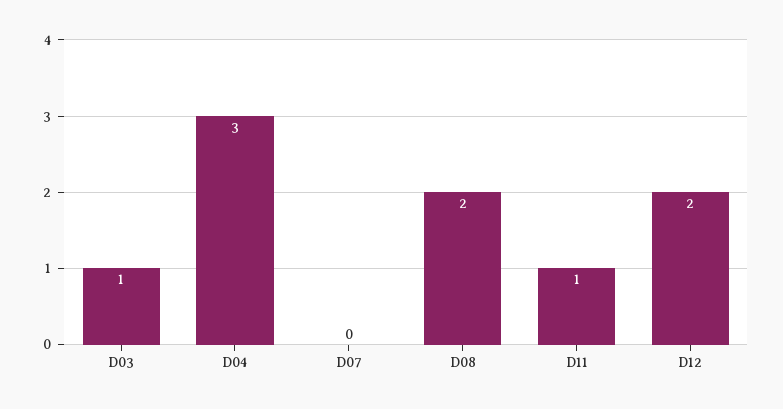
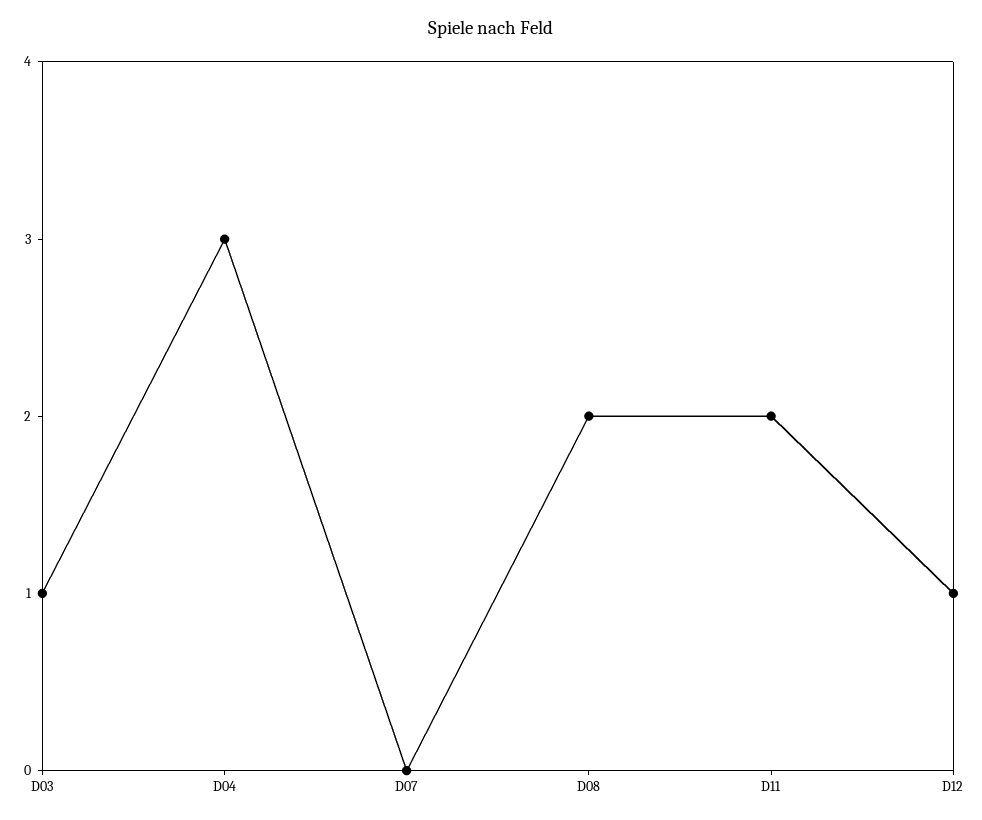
  {
    "D03": 1,
    "D04": 3,
    "D07": 0,
    "D08": 2,
-   "D11": 1,
+   "D11": 2,
-   "D12": 2
+   "D12": 1
  }

